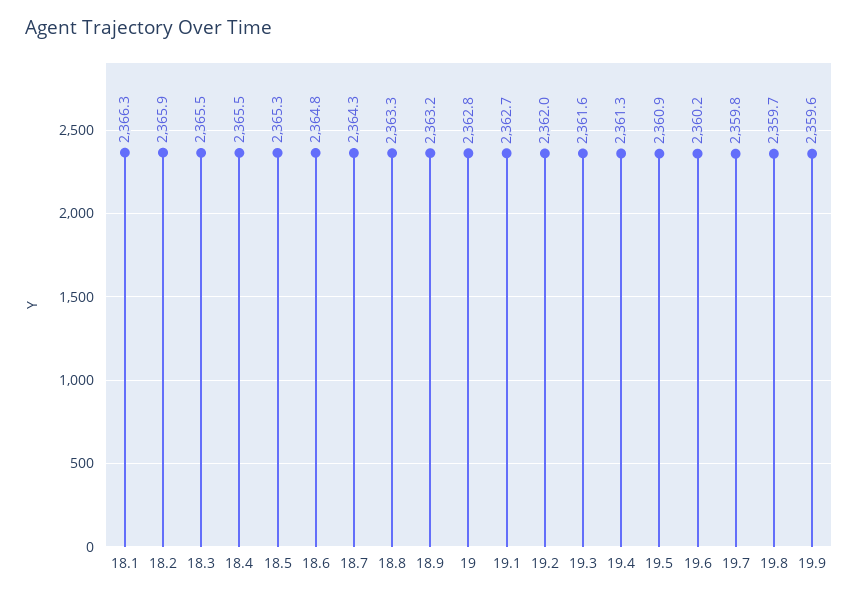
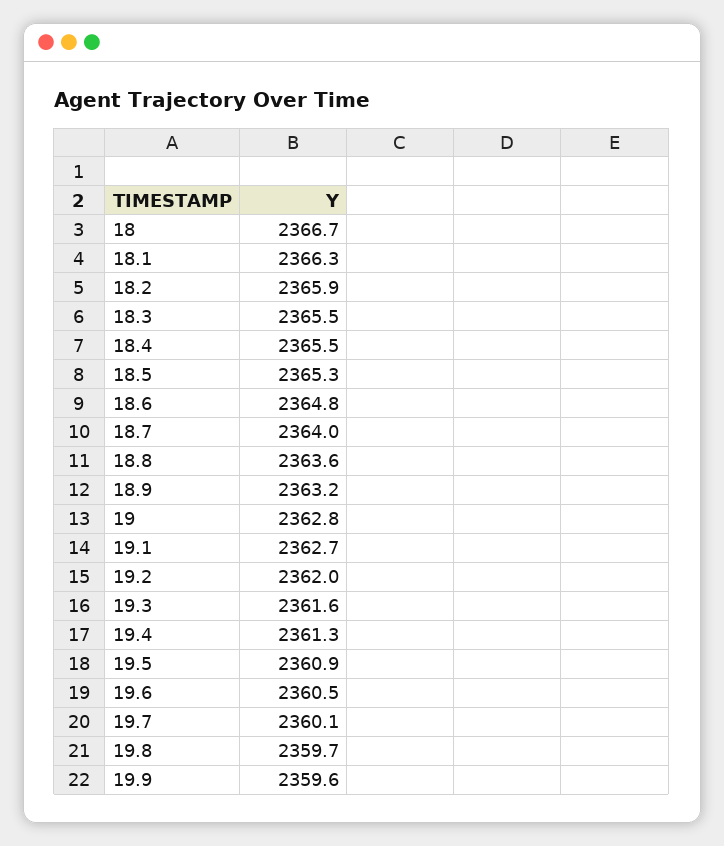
  {
    "18.1": 2366.3,
    "18.2": 2365.9,
    "18.3": 2365.5,
    "18.4": 2365.5,
    "18.5": 2365.3,
    "18.6": 2364.8,
-   "18.7": 2364.3,
+   "18.7": 2364,
-   "18.8": 2363.3,
+   "18.8": 2363.6,
    "18.9": 2363.2,
    "19": 2362.8,
    "19.1": 2362.7,
    "19.2": 2362,
    "19.3": 2361.6,
    "19.4": 2361.3,
    "19.5": 2360.9,
-   "19.6": 2360.2,
+   "19.6": 2360.5,
-   "19.7": 2359.8,
+   "19.7": 2360.1,
    "19.8": 2359.7,
-   "19.9": 2359.6
+   "19.9": 2359.6,
+   "18": 2366.7
  }

